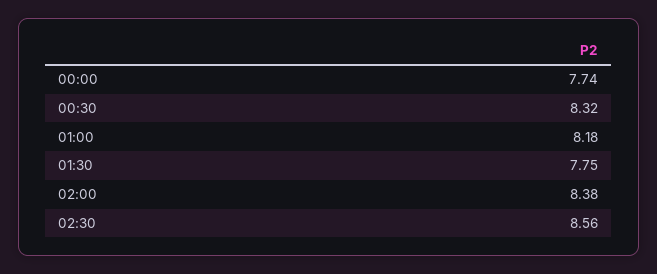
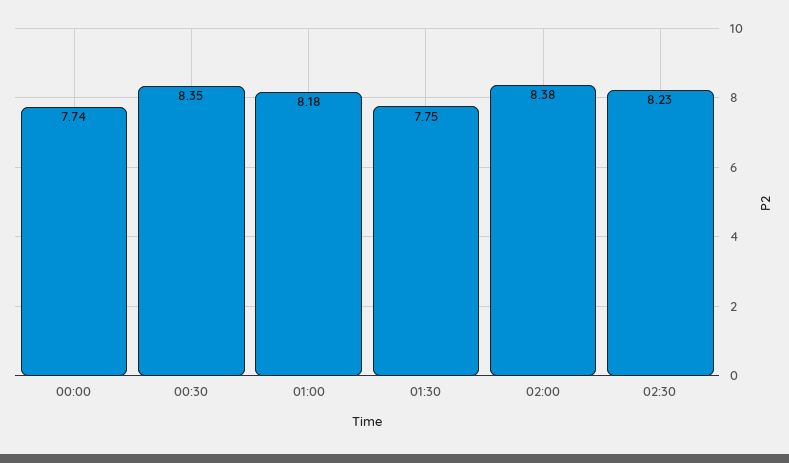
  {
    "00:00": 7.74,
-   "00:30": 8.32,
+   "00:30": 8.35,
    "01:00": 8.18,
    "01:30": 7.75,
    "02:00": 8.38,
-   "02:30": 8.56
+   "02:30": 8.23
  }

